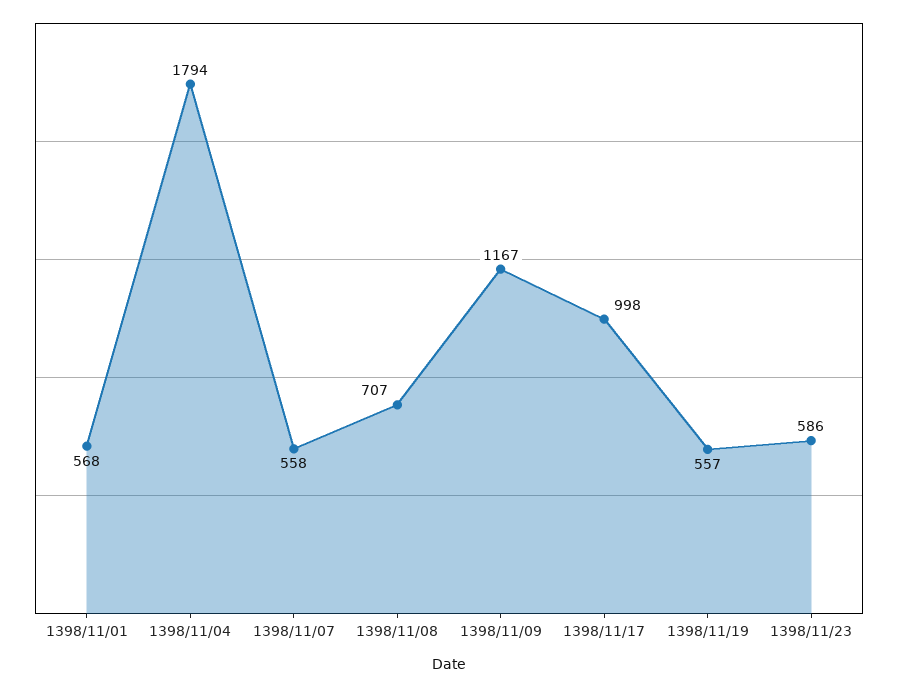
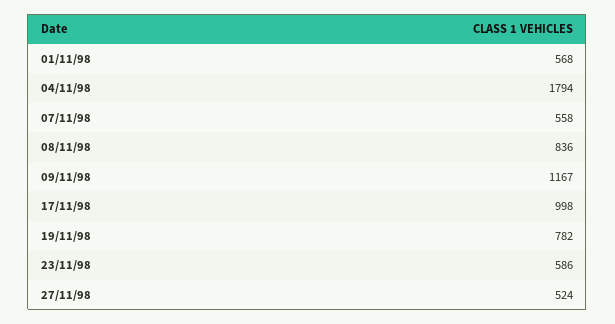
  {
    "1398/11/01": 568,
    "1398/11/04": 1794,
    "1398/11/07": 558,
-   "1398/11/08": 707,
+   "1398/11/08": 836,
    "1398/11/09": 1167,
    "1398/11/17": 998,
-   "1398/11/19": 557,
+   "1398/11/19": 782,
-   "1398/11/23": 586
+   "1398/11/23": 586,
+   "27/11/98": 524
  }

